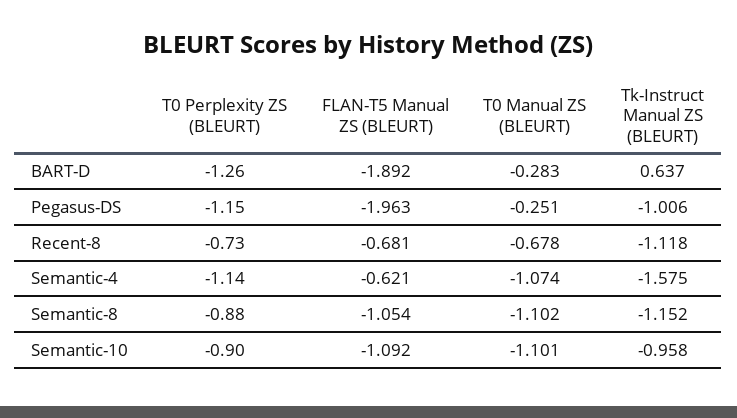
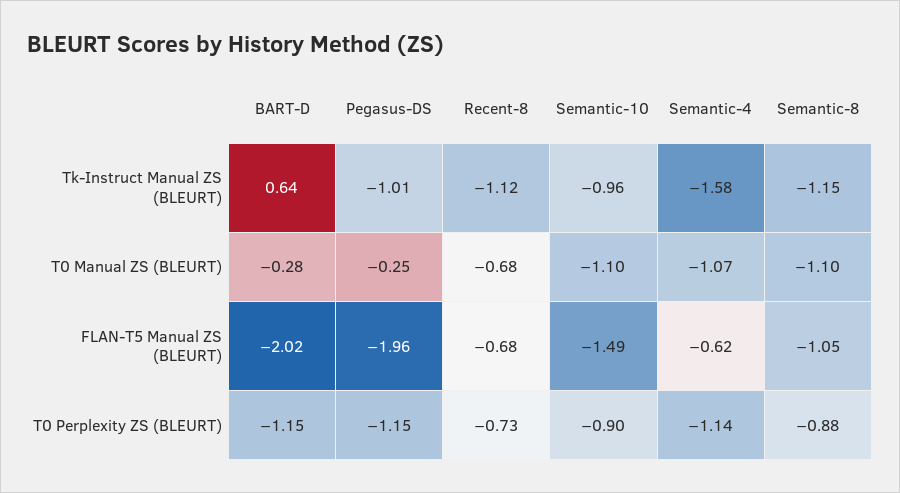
  {
    "T0 Perplexity ZS (BLEURT)": {
-     "BART-D": -1.26,
+     "BART-D": -1.15,
      "Pegasus-DS": -1.15,
      "Recent-8": -0.73,
      "Semantic-4": -1.14,
      "Semantic-8": -0.88,
      "Semantic-10": -0.9
    },
    "FLAN-T5 Manual ZS (BLEURT)": {
-     "BART-D": -1.892,
+     "BART-D": -2.02,
      "Pegasus-DS": -1.963,
      "Recent-8": -0.681,
      "Semantic-4": -0.621,
      "Semantic-8": -1.054,
-     "Semantic-10": -1.092
+     "Semantic-10": -1.49
    },
    "T0 Manual ZS (BLEURT)": {
      "BART-D": -0.283,
      "Pegasus-DS": -0.251,
      "Recent-8": -0.678,
      "Semantic-4": -1.074,
      "Semantic-8": -1.102,
      "Semantic-10": -1.101
    },
    "Tk-Instruct Manual ZS (BLEURT)": {
      "BART-D": 0.637,
      "Pegasus-DS": -1.006,
      "Recent-8": -1.118,
      "Semantic-4": -1.575,
      "Semantic-8": -1.152,
      "Semantic-10": -0.958
    }
  }

